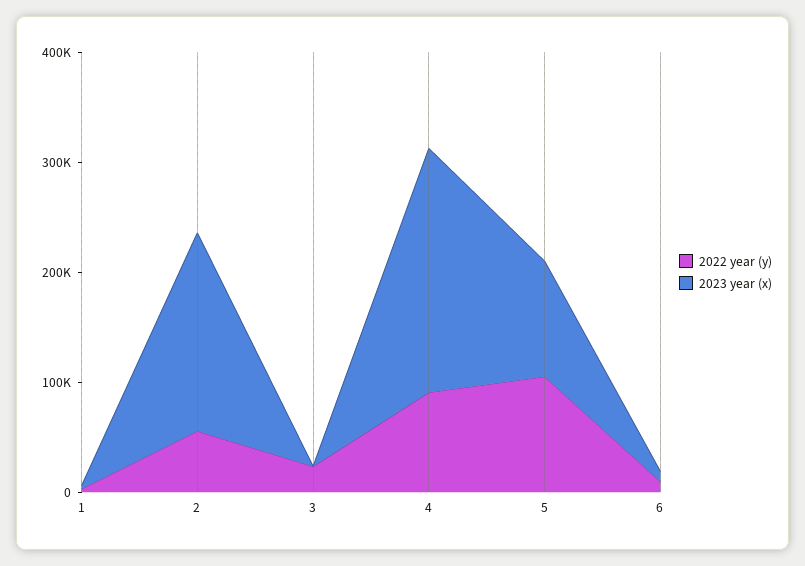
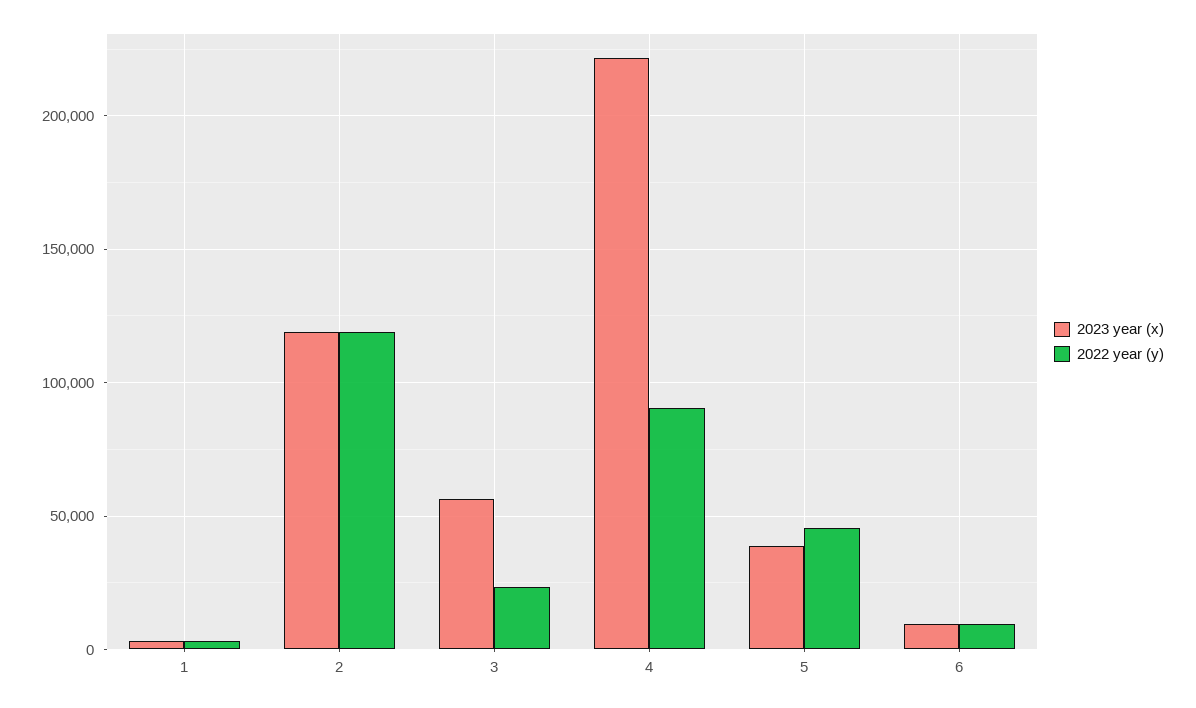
  {
    "2022 year (y)": {
      "1": 5000,
-     "2": 60000,
+     "2": 120000,
      "3": 25000,
      "4": 90000,
-     "5": 100000,
+     "5": 45000,
      "6": 10000
    },
    "2023 year (x)": {
      "1": 5000,
-     "2": 180000,
+     "2": 120000,
-     "3": 0,
+     "3": 55000,
      "4": 220000,
-     "5": 100000,
+     "5": 40000,
      "6": 10000
    }
  }

